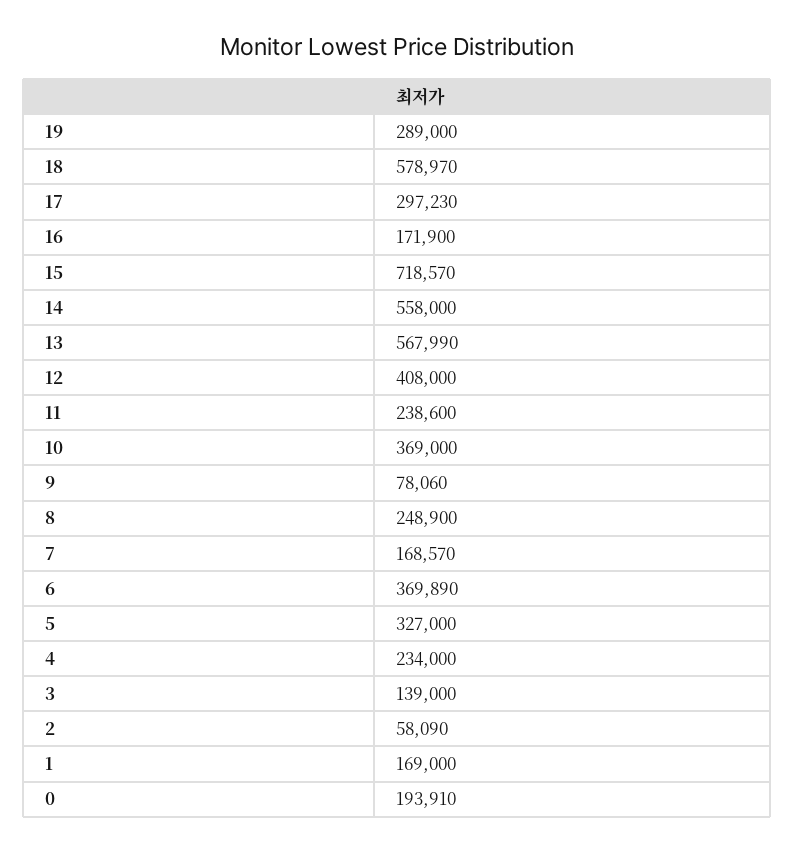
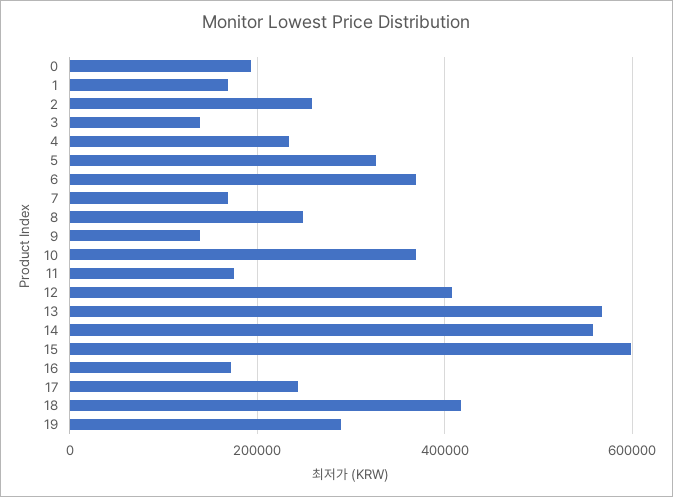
  {
    "19": 289000,
-   "18": 578970,
+   "18": 420000,
-   "17": 297230,
+   "17": 240000,
    "16": 171900,
-   "15": 718570,
+   "15": 600000,
    "14": 558000,
    "13": 567990,
    "12": 408000,
-   "11": 238600,
+   "11": 180000,
    "10": 369000,
-   "9": 78060,
+   "9": 140000,
    "8": 248900,
    "7": 168570,
    "6": 369890,
    "5": 327000,
    "4": 234000,
    "3": 139000,
-   "2": 58090,
+   "2": 260000,
    "1": 169000,
    "0": 193910
  }

